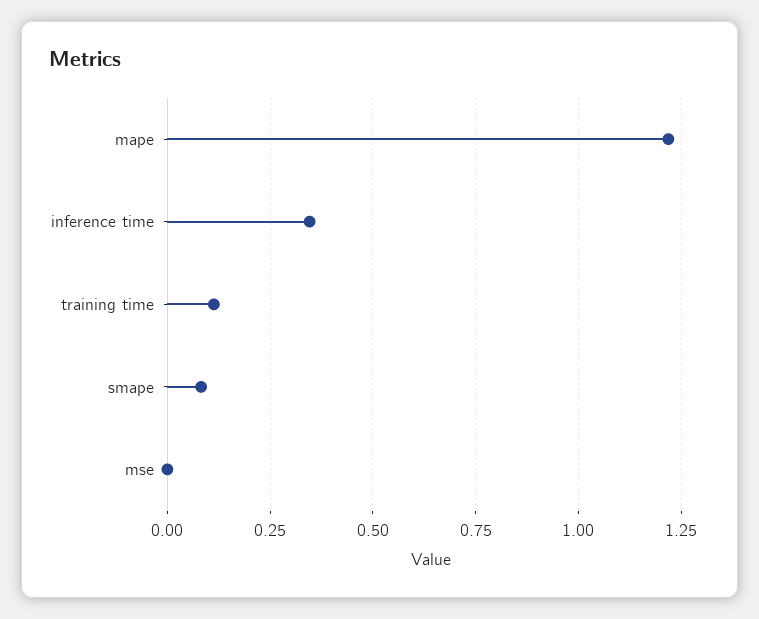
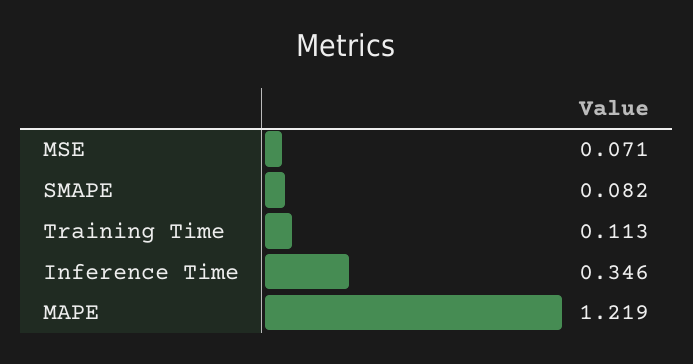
  {
    "mape": 1.219,
    "inference time": 0.346,
    "training time": 0.113,
    "smape": 0.082,
-   "mse": 0
+   "mse": 0.071
  }

